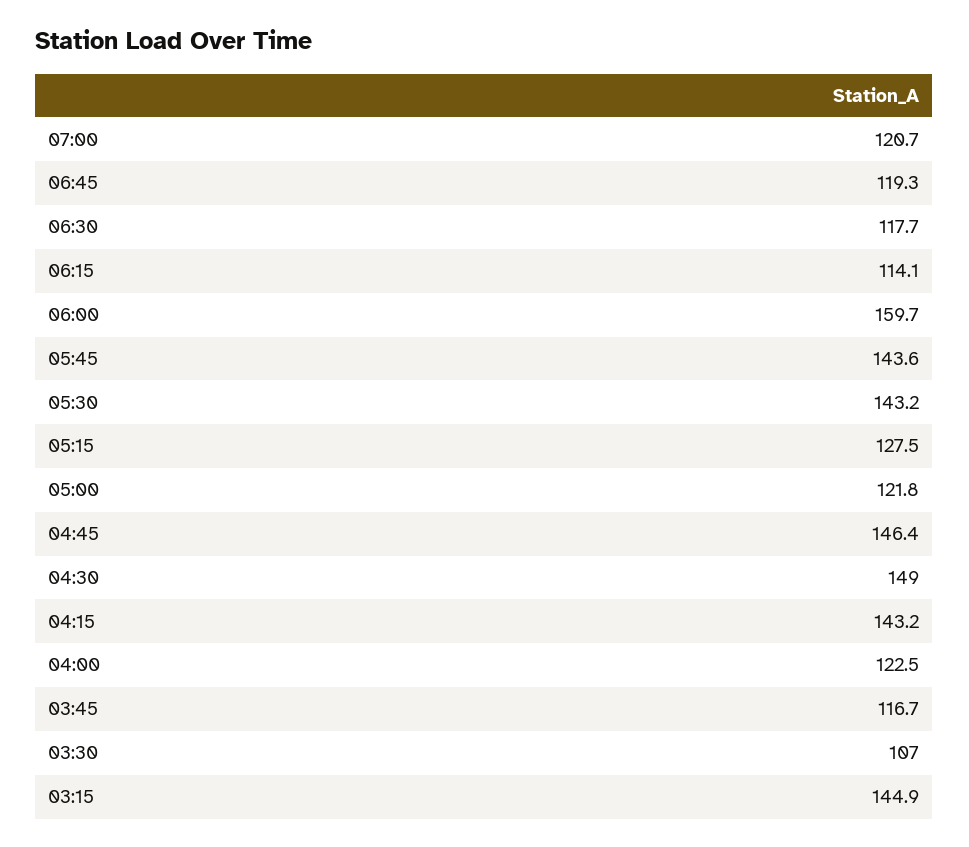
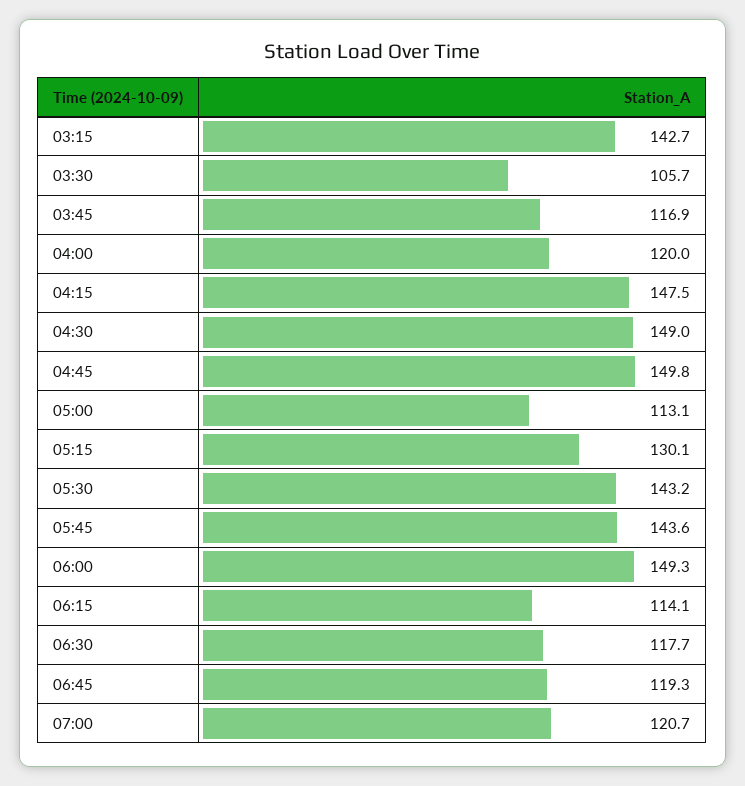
  {
    "07:00": 120.7,
    "06:45": 119.3,
    "06:30": 117.7,
    "06:15": 114.1,
-   "06:00": 159.7,
+   "06:00": 149.3,
    "05:45": 143.6,
    "05:30": 143.2,
-   "05:15": 127.5,
+   "05:15": 130.1,
-   "05:00": 121.8,
+   "05:00": 113.1,
-   "04:45": 146.4,
+   "04:45": 149.8,
    "04:30": 149,
-   "04:15": 143.2,
+   "04:15": 147.5,
-   "04:00": 122.5,
+   "04:00": 120,
-   "03:45": 116.7,
+   "03:45": 116.9,
-   "03:30": 107,
+   "03:30": 105.7,
-   "03:15": 144.9
+   "03:15": 142.7
  }

